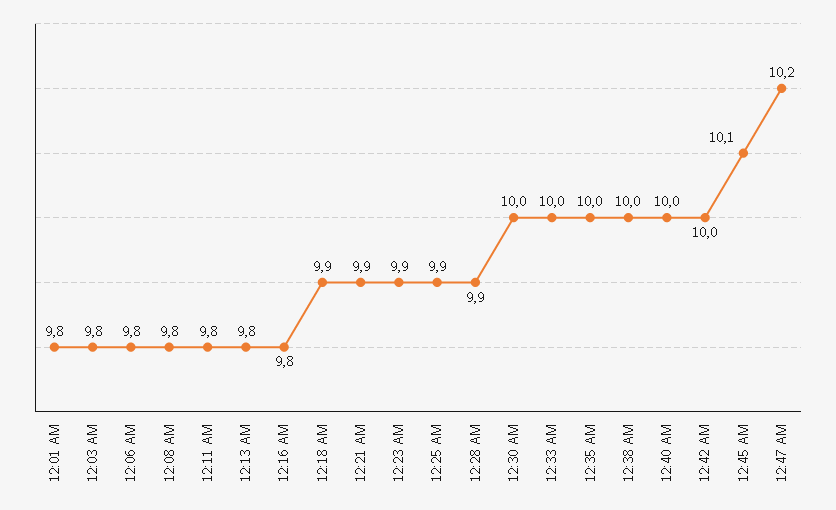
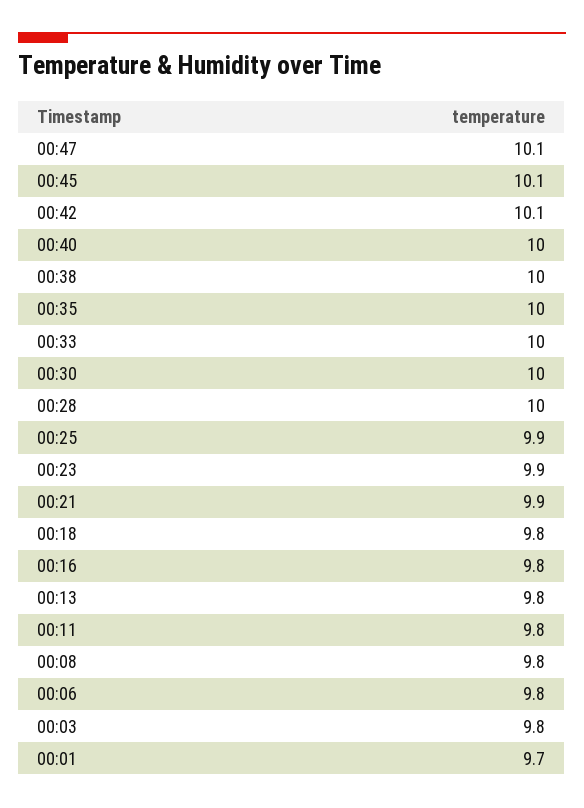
  {
-   "12:01 AM": 9.8,
+   "12:01 AM": 9.7,
    "12:03 AM": 9.8,
    "12:06 AM": 9.8,
    "12:08 AM": 9.8,
    "12:11 AM": 9.8,
    "12:13 AM": 9.8,
    "12:16 AM": 9.8,
-   "12:18 AM": 9.9,
+   "12:18 AM": 9.8,
    "12:21 AM": 9.9,
    "12:23 AM": 9.9,
    "12:25 AM": 9.9,
-   "12:28 AM": 9.9,
+   "12:28 AM": 10,
    "12:30 AM": 10,
    "12:33 AM": 10,
    "12:35 AM": 10,
    "12:38 AM": 10,
    "12:40 AM": 10,
-   "12:42 AM": 10,
+   "12:42 AM": 10.1,
    "12:45 AM": 10.1,
-   "12:47 AM": 10.2
+   "12:47 AM": 10.1
  }

